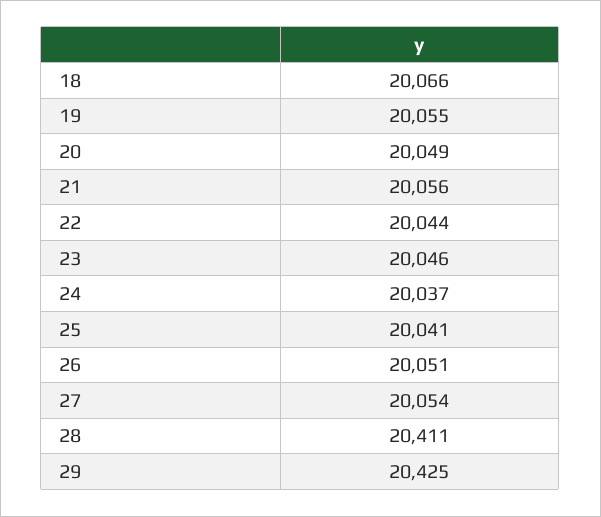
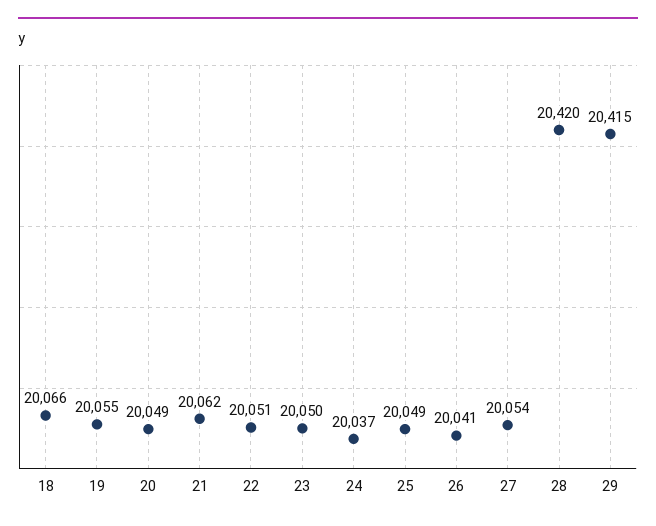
  {
    "18": 20066,
    "19": 20055,
    "20": 20049,
-   "21": 20056,
+   "21": 20062,
-   "22": 20044,
+   "22": 20051,
-   "23": 20046,
+   "23": 20050,
    "24": 20037,
-   "25": 20041,
+   "25": 20049,
-   "26": 20051,
+   "26": 20041,
    "27": 20054,
-   "28": 20411,
+   "28": 20420,
-   "29": 20425
+   "29": 20415
  }

